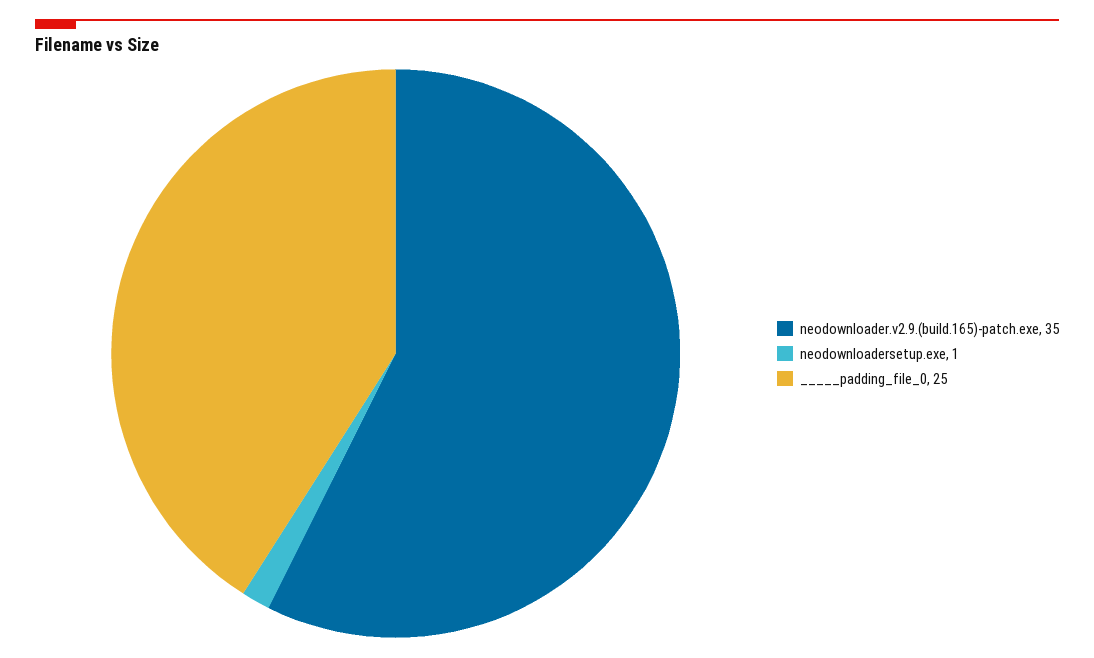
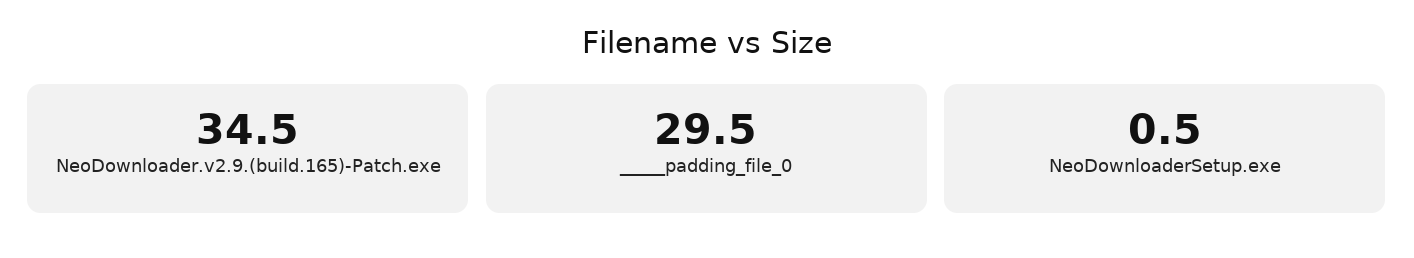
  {
    "neodownloader.v2.9.(build.165)-patch.exe": 34.5,
    "neodownloadersetup.exe": 0.5,
-   "_____padding_file_0": 25
+   "_____padding_file_0": 29.5
  }

